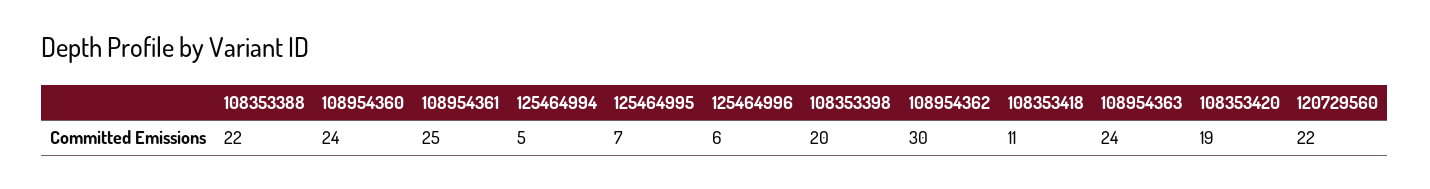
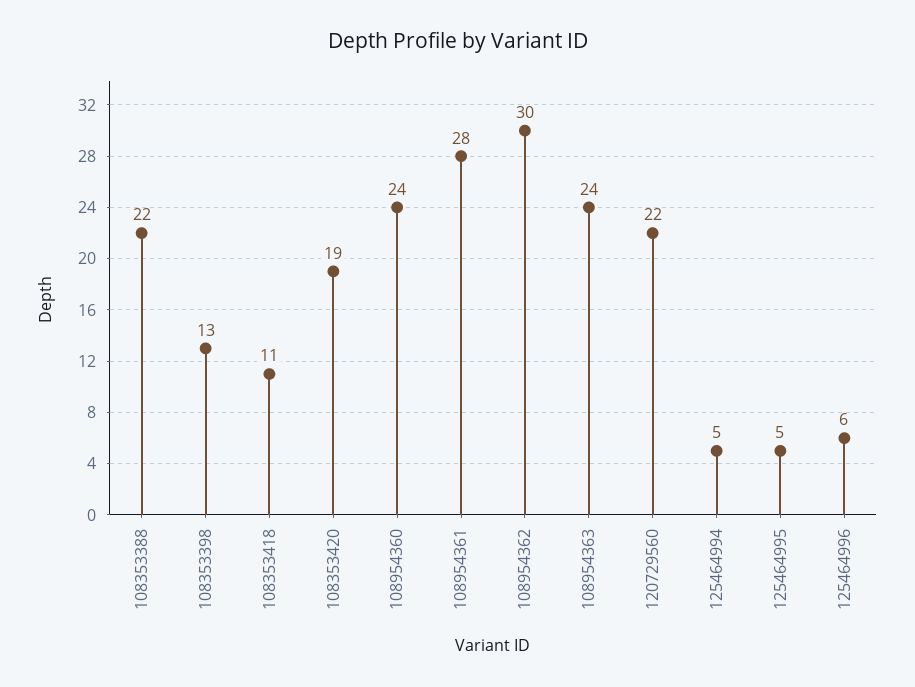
  {
    "108353388": 22,
    "108954360": 24,
-   "108954361": 25,
+   "108954361": 28,
    "125464994": 5,
-   "125464995": 7,
+   "125464995": 5,
    "125464996": 6,
-   "108353398": 20,
+   "108353398": 13,
    "108954362": 30,
    "108353418": 11,
    "108954363": 24,
    "108353420": 19,
    "120729560": 22
  }

